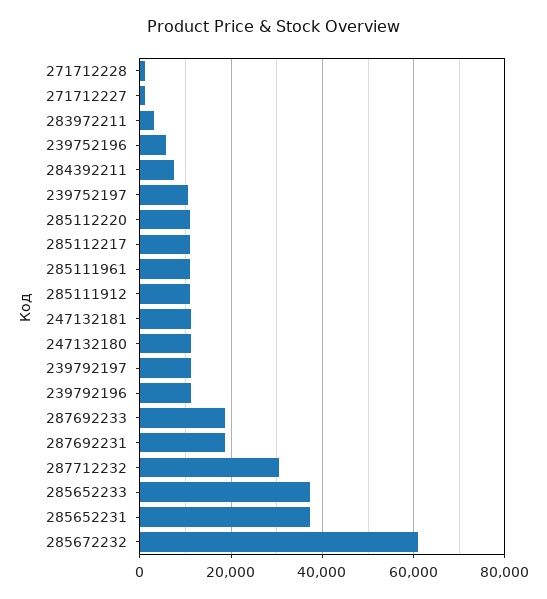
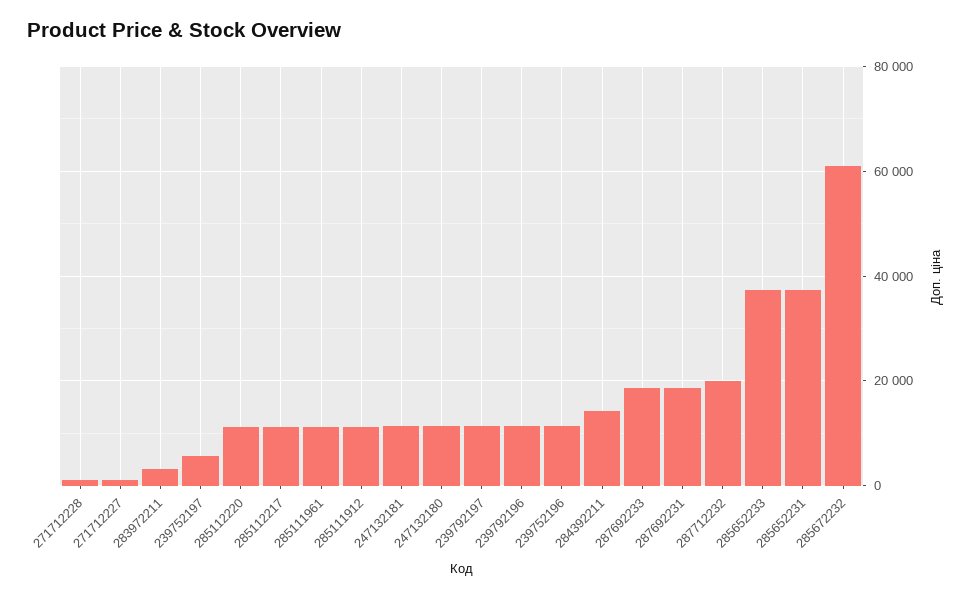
  {
    "271712228": 2000,
    "271712227": 2000,
    "283972211": 4000,
-   "239752196": 6000,
+   "239752196": 12000,
-   "284392211": 8000,
+   "284392211": 14000,
-   "239752197": 10000,
+   "239752197": 6000,
    "285112220": 12000,
    "285112217": 12000,
    "285111961": 12000,
    "285111912": 12000,
    "247132181": 12000,
    "247132180": 12000,
    "239792197": 12000,
    "239792196": 12000,
    "287692233": 18000,
    "287692231": 18000,
-   "287712232": 30000,
+   "287712232": 20000,
    "285652233": 38000,
    "285652231": 38000,
    "285672232": 62000
  }

